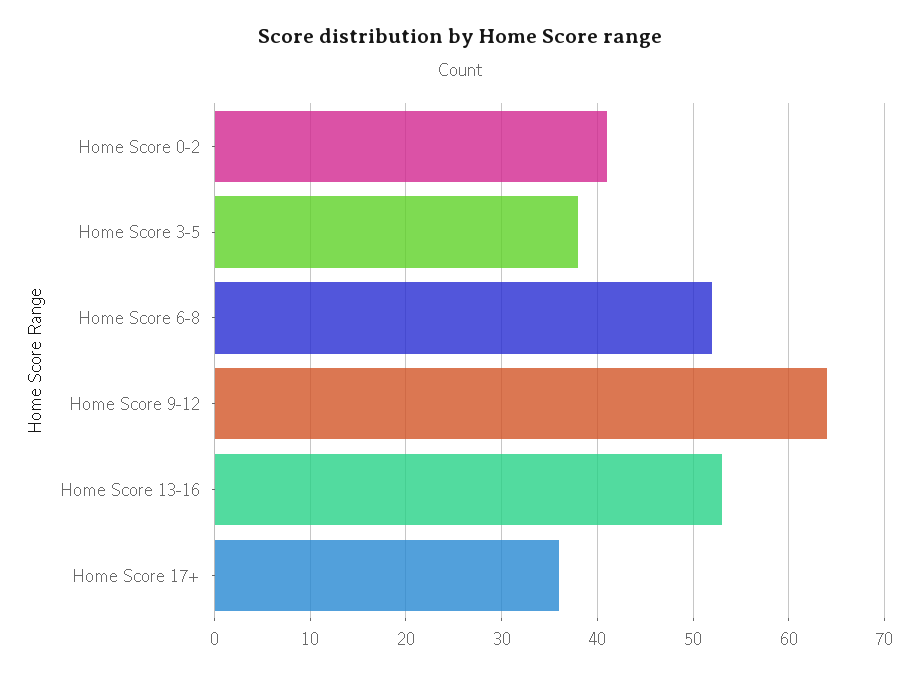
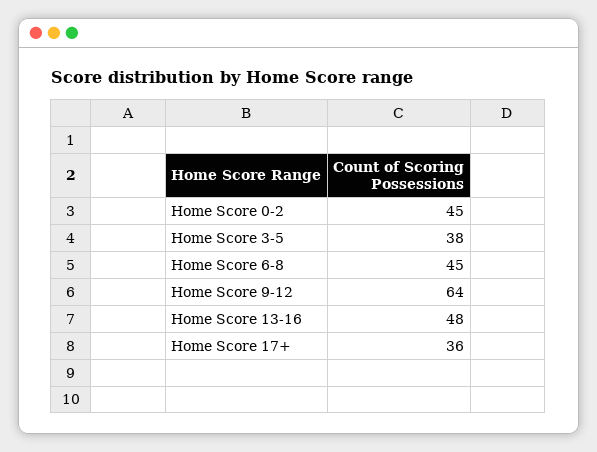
  {
-   "Home Score 0-2": 41,
+   "Home Score 0-2": 45,
    "Home Score 3-5": 38,
-   "Home Score 6-8": 52,
+   "Home Score 6-8": 45,
    "Home Score 9-12": 64,
-   "Home Score 13-16": 53,
+   "Home Score 13-16": 48,
    "Home Score 17+": 36
  }

